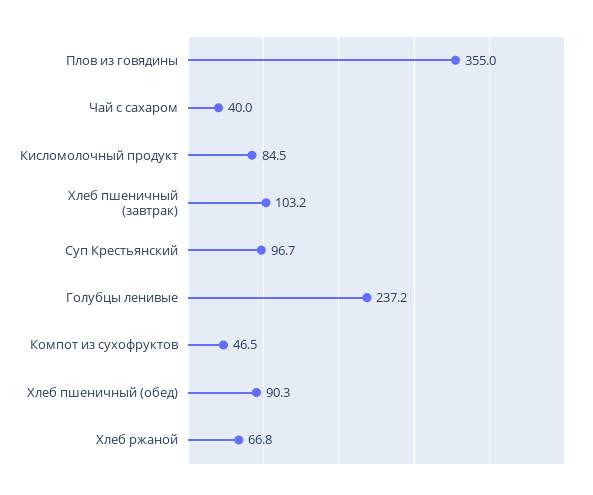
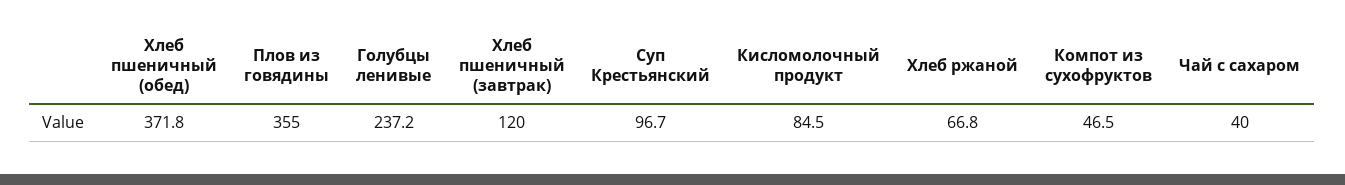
  {
    "Плов из говядины": 355,
    "Чай с сахаром": 40,
    "Кисломолочный продукт": 84.5,
-   "Хлеб пшеничный (завтрак)": 103.2,
+   "Хлеб пшеничный (завтрак)": 120,
    "Суп Крестьянский": 96.7,
    "Голубцы ленивые": 237.2,
    "Компот из сухофруктов": 46.5,
-   "Хлеб пшеничный (обед)": 90.3,
+   "Хлеб пшеничный (обед)": 371.8,
    "Хлеб ржаной": 66.8
  }

